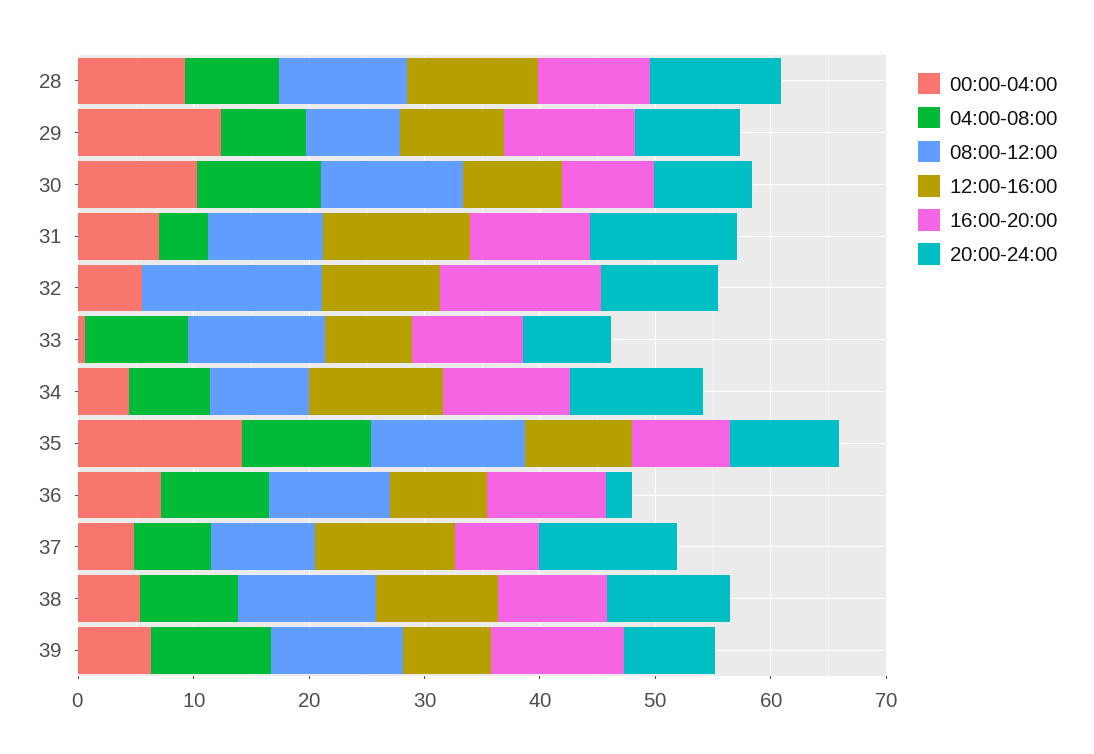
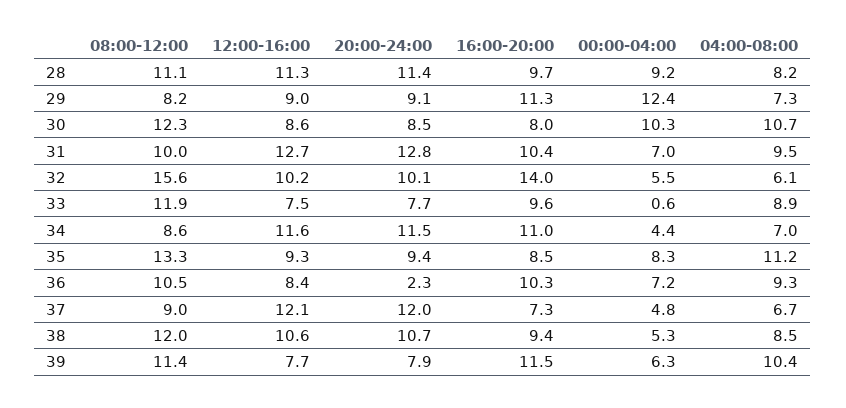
  {
    "00:00-04:00": {
      "28": 9.2,
      "29": 12.4,
      "30": 10.3,
      "31": 7,
      "32": 5.5,
      "33": 0.6,
      "34": 4.4,
-     "35": 14,
+     "35": 8.3,
      "36": 7.2,
      "37": 4.8,
      "38": 5.3,
      "39": 6.3
    },
    "04:00-08:00": {
      "28": 8.2,
      "29": 7.3,
      "30": 10.7,
-     "31": 4,
+     "31": 9.5,
-     "32": 0,
+     "32": 6.1,
      "33": 8.9,
      "34": 7,
      "35": 11.2,
      "36": 9.3,
      "37": 6.7,
      "38": 8.5,
      "39": 10.4
    },
    "08:00-12:00": {
      "28": 11.1,
      "29": 8.2,
      "30": 12.3,
      "31": 10,
      "32": 15.6,
      "33": 11.9,
      "34": 8.6,
      "35": 13.3,
      "36": 10.5,
      "37": 9,
      "38": 12,
      "39": 11.4
    },
    "12:00-16:00": {
      "28": 11.3,
      "29": 9,
      "30": 8.6,
      "31": 12.7,
      "32": 10.2,
      "33": 7.5,
      "34": 11.6,
      "35": 9.3,
      "36": 8.4,
      "37": 12.1,
      "38": 10.6,
      "39": 7.7
    },
    "16:00-20:00": {
      "28": 9.7,
      "29": 11.3,
      "30": 8,
      "31": 10.4,
      "32": 14,
      "33": 9.6,
      "34": 11,
      "35": 8.5,
      "36": 10.3,
      "37": 7.3,
      "38": 9.4,
      "39": 11.5
    },
    "20:00-24:00": {
      "28": 11.4,
      "29": 9.1,
      "30": 8.5,
      "31": 12.8,
      "32": 10.1,
      "33": 7.7,
      "34": 11.5,
      "35": 9.4,
      "36": 2.3,
      "37": 12,
      "38": 10.7,
      "39": 7.9
    }
  }

